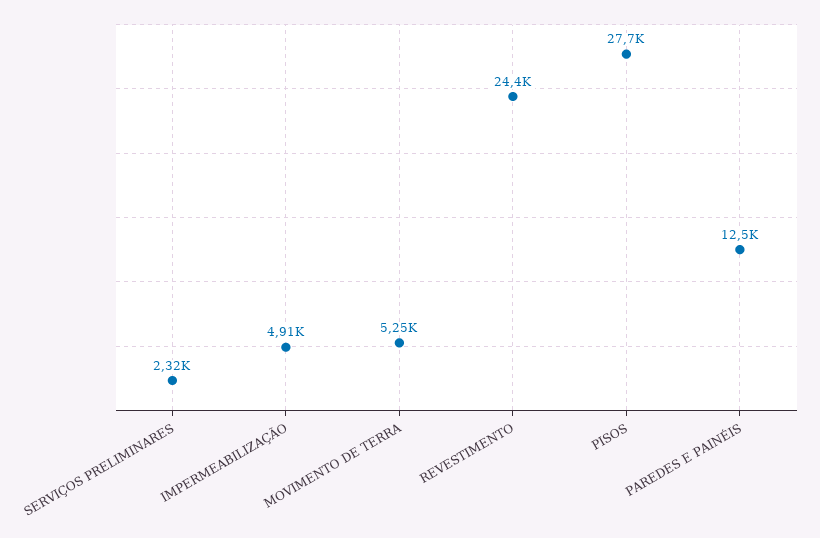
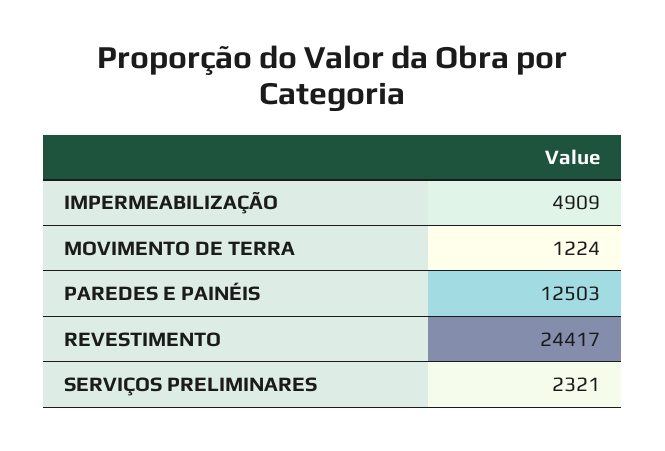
  {
    "SERVIÇOS PRELIMINARES": 2321,
    "IMPERMEABILIZAÇÃO": 4909,
-   "MOVIMENTO DE TERRA": 5250,
+   "MOVIMENTO DE TERRA": 1224,
    "REVESTIMENTO": 24417,
-   "PISOS": 27700,
    "PAREDES E PAINÉIS": 12503
  }

